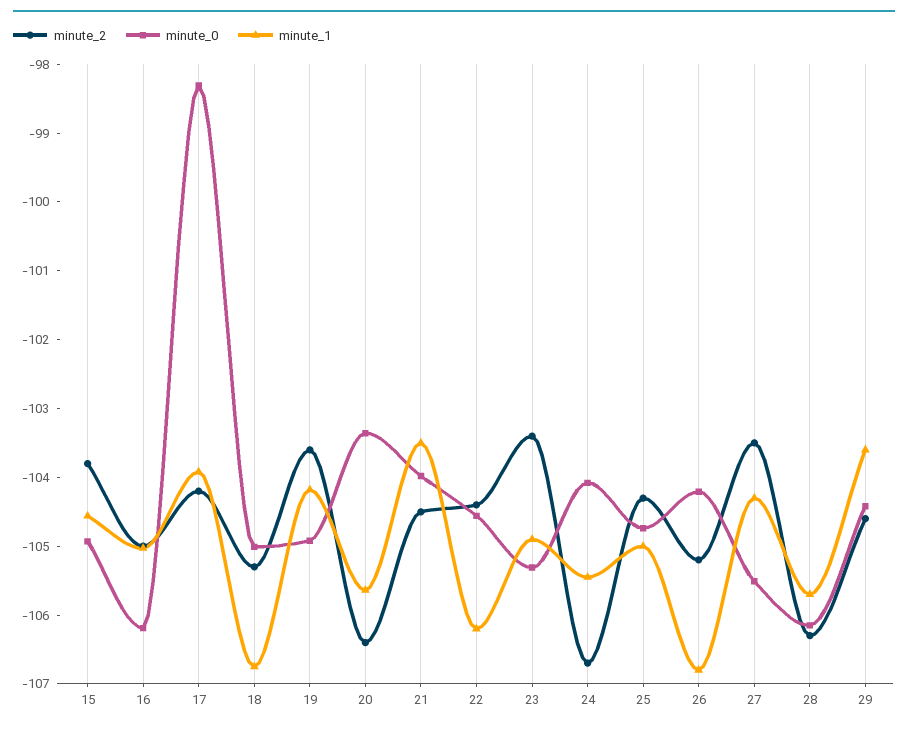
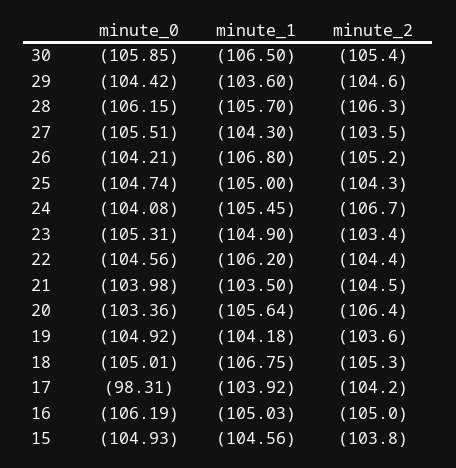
  {
    "minute_2": {
      "15": -103.8,
      "16": -105,
      "17": -104.2,
      "18": -105.3,
      "19": -103.6,
      "20": -106.4,
      "21": -104.5,
      "22": -104.4,
      "23": -103.4,
      "24": -106.7,
      "25": -104.3,
      "26": -105.2,
      "27": -103.5,
      "28": -106.3,
-     "29": -104.6
+     "29": -104.6,
+     "30": -105.4
    },
    "minute_0": {
      "15": -104.93,
      "16": -106.19,
      "17": -98.31,
      "18": -105.01,
      "19": -104.92,
      "20": -103.36,
      "21": -103.98,
      "22": -104.56,
      "23": -105.31,
      "24": -104.08,
      "25": -104.74,
      "26": -104.21,
      "27": -105.51,
      "28": -106.15,
-     "29": -104.42
+     "29": -104.42,
+     "30": -105.85
    },
    "minute_1": {
      "15": -104.56,
      "16": -105.03,
      "17": -103.92,
      "18": -106.75,
      "19": -104.18,
      "20": -105.64,
      "21": -103.5,
      "22": -106.2,
      "23": -104.9,
      "24": -105.45,
      "25": -105,
      "26": -106.8,
      "27": -104.3,
      "28": -105.7,
-     "29": -103.6
+     "29": -103.6,
+     "30": -106.5
    }
  }

